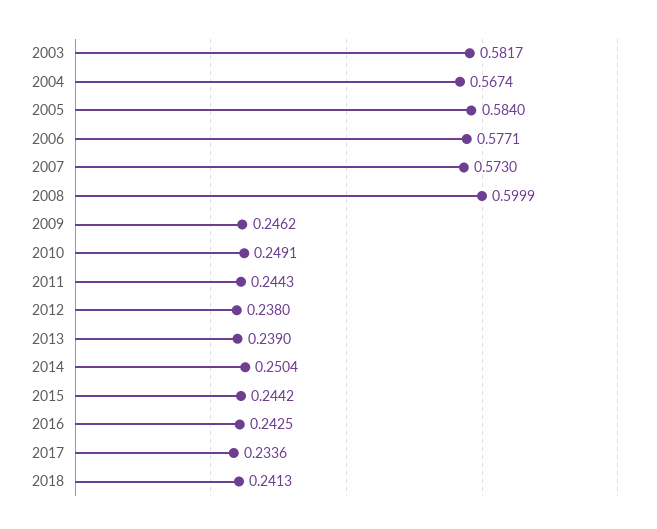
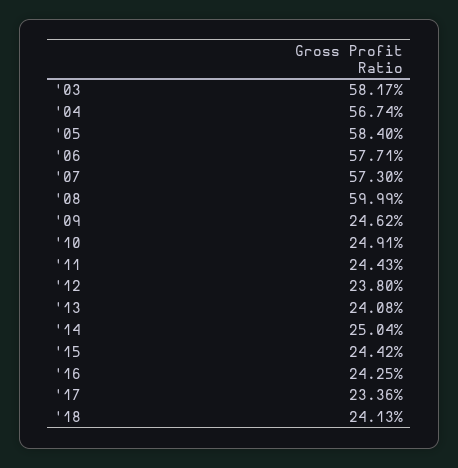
  {
    "2003": 0.5817,
    "2004": 0.5674,
    "2005": 0.584,
    "2006": 0.5771,
    "2007": 0.573,
    "2008": 0.5999,
    "2009": 0.2462,
    "2010": 0.2491,
    "2011": 0.2443,
    "2012": 0.238,
-   "2013": 0.239,
+   "2013": 0.2408,
    "2014": 0.2504,
    "2015": 0.2442,
    "2016": 0.2425,
    "2017": 0.2336,
    "2018": 0.2413
  }

